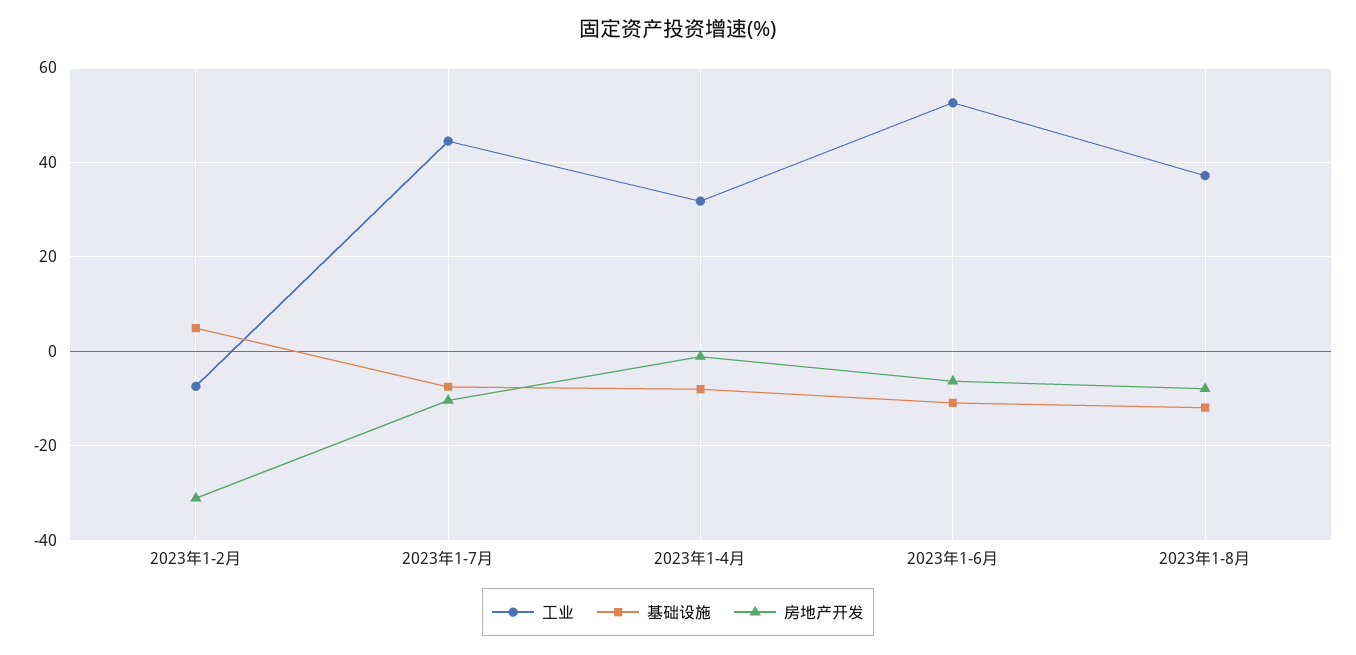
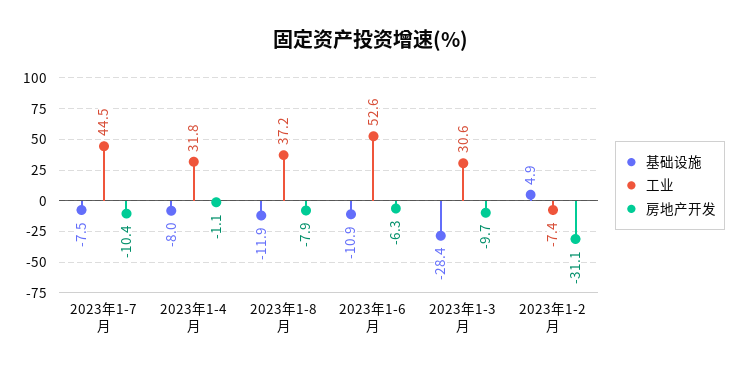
  {
    "工业": {
      "2023年1-2月": -7.4,
      "2023年1-7月": 44.5,
      "2023年1-4月": 31.8,
      "2023年1-6月": 52.6,
-     "2023年1-8月": 37.2
+     "2023年1-8月": 37.2,
+     "2023年1-3月": 30.6
    },
    "基础设施": {
      "2023年1-2月": 4.9,
      "2023年1-7月": -7.5,
      "2023年1-4月": -8,
      "2023年1-6月": -10.9,
-     "2023年1-8月": -11.9
+     "2023年1-8月": -11.9,
+     "2023年1-3月": -28.4
    },
    "房地产开发": {
      "2023年1-2月": -31.1,
      "2023年1-7月": -10.4,
      "2023年1-4月": -1.1,
      "2023年1-6月": -6.3,
-     "2023年1-8月": -7.9
+     "2023年1-8月": -7.9,
+     "2023年1-3月": -9.7
    }
  }

